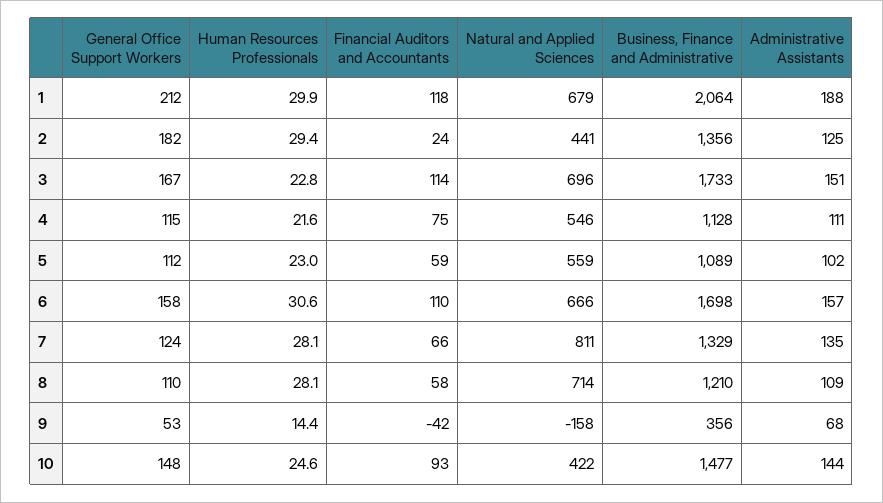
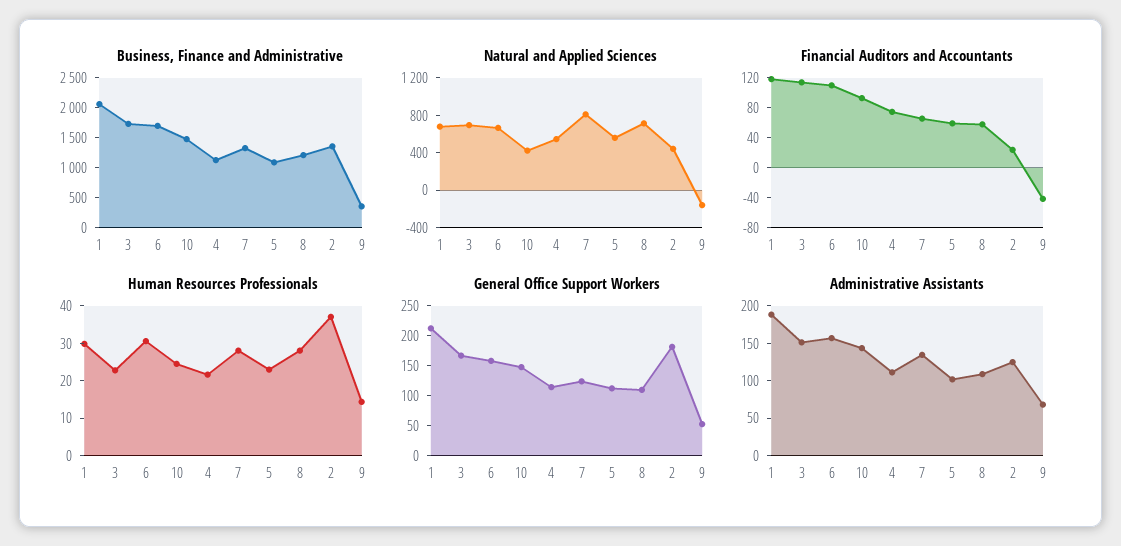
  {
    "General Office Support Workers": {
      "1": 212,
      "2": 182,
      "3": 167,
      "4": 115,
      "5": 112,
      "6": 158,
      "7": 124,
      "8": 110,
      "9": 53,
      "10": 148
    },
    "Human Resources Professionals": {
      "1": 29.9,
-     "2": 29.4,
+     "2": 37.5,
      "3": 22.8,
      "4": 21.6,
      "5": 23,
      "6": 30.6,
      "7": 28.1,
      "8": 28.1,
      "9": 14.4,
      "10": 24.6
    },
    "Financial Auditors and Accountants": {
      "1": 118,
      "2": 24,
      "3": 114,
      "4": 75,
      "5": 59,
      "6": 110,
      "7": 66,
      "8": 58,
      "9": -42,
      "10": 93
    },
    "Natural and Applied Sciences": {
      "1": 679,
      "2": 441,
      "3": 696,
      "4": 546,
      "5": 559,
      "6": 666,
      "7": 811,
      "8": 714,
      "9": -158,
      "10": 422
    },
    "Business, Finance and Administrative": {
      "1": 2064,
      "2": 1356,
      "3": 1733,
      "4": 1128,
      "5": 1089,
      "6": 1698,
      "7": 1329,
      "8": 1210,
      "9": 356,
      "10": 1477
    },
    "Administrative Assistants": {
      "1": 188,
      "2": 125,
      "3": 151,
      "4": 111,
      "5": 102,
      "6": 157,
      "7": 135,
      "8": 109,
      "9": 68,
      "10": 144
    }
  }

